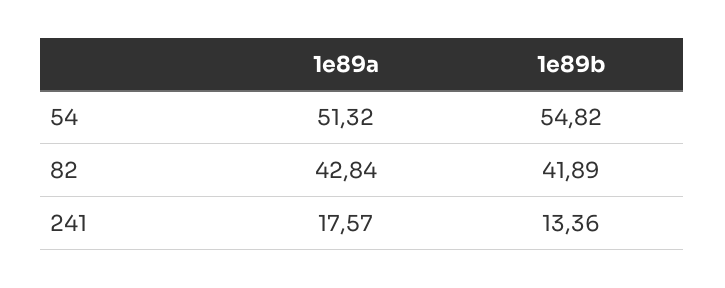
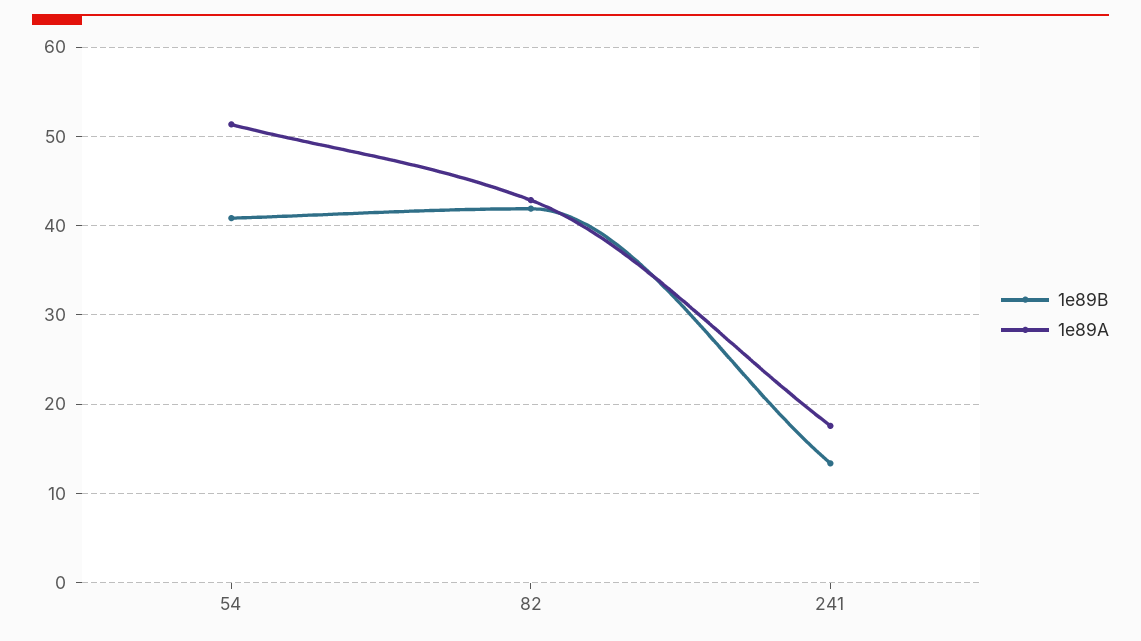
  {
    "1e89a": {
      "54": 51.32,
      "82": 42.84,
      "241": 17.57
    },
    "1e89b": {
-     "54": 54.82,
+     "54": 41,
      "82": 41.89,
      "241": 13.36
    }
  }

